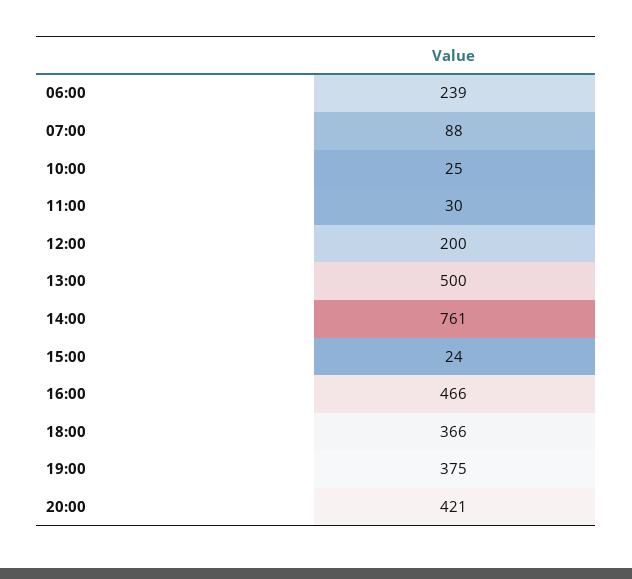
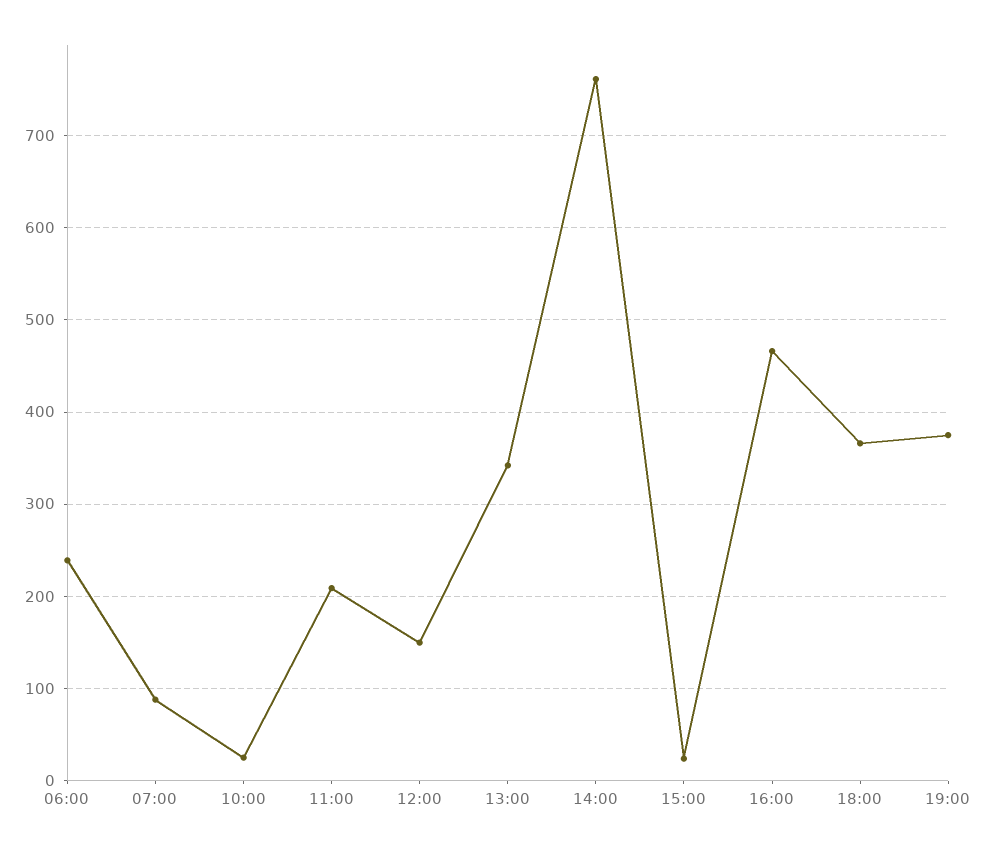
  {
    "06:00": 239,
    "07:00": 88,
    "10:00": 25,
-   "11:00": 30,
+   "11:00": 210,
-   "12:00": 200,
+   "12:00": 150,
-   "13:00": 500,
+   "13:00": 340,
    "14:00": 761,
    "15:00": 24,
    "16:00": 466,
    "18:00": 366,
-   "19:00": 375,
+   "19:00": 375
-   "20:00": 421
  }

